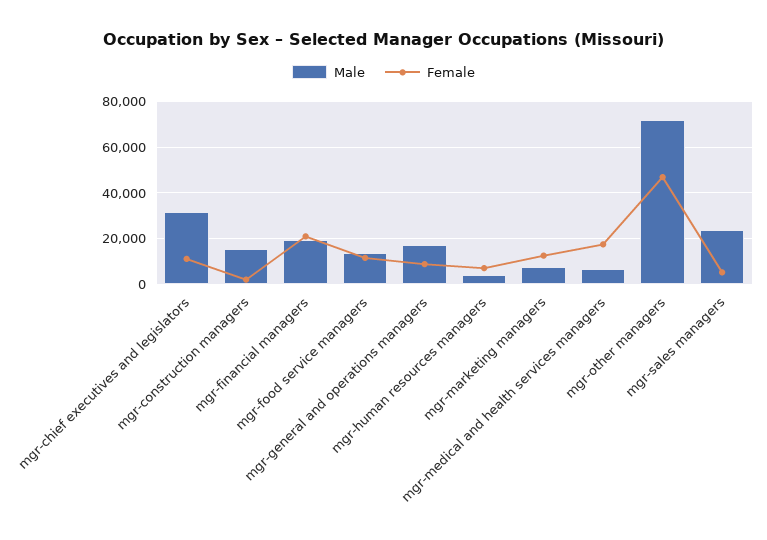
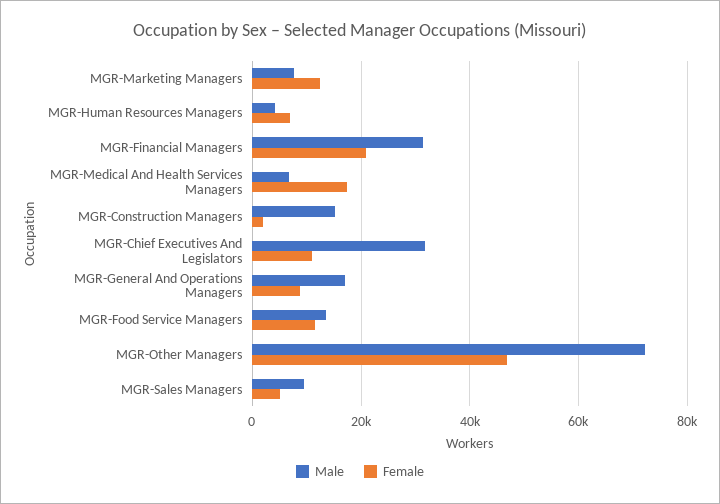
  {
    "Male": {
      "mgr-chief executives and legislators": 32000,
      "mgr-construction managers": 16000,
-     "mgr-financial managers": 20000,
+     "mgr-financial managers": 32000,
      "mgr-food service managers": 14000,
      "mgr-general and operations managers": 16000,
      "mgr-human resources managers": 4000,
      "mgr-marketing managers": 8000,
      "mgr-medical and health services managers": 6000,
      "mgr-other managers": 72000,
-     "mgr-sales managers": 25000
+     "mgr-sales managers": 10000
    },
    "Female": {
      "mgr-chief executives and legislators": 12000,
      "mgr-construction managers": 2000,
      "mgr-financial managers": 20000,
      "mgr-food service managers": 12000,
      "mgr-general and operations managers": 8000,
      "mgr-human resources managers": 6000,
      "mgr-marketing managers": 12000,
      "mgr-medical and health services managers": 18000,
      "mgr-other managers": 46000,
      "mgr-sales managers": 6000
    }
  }

